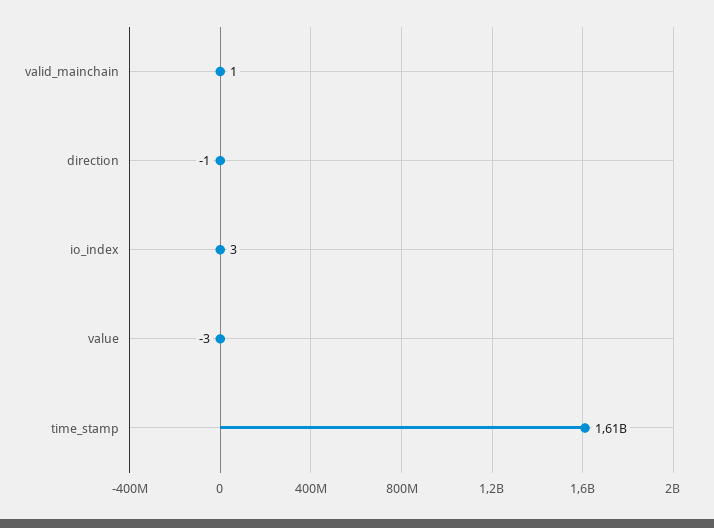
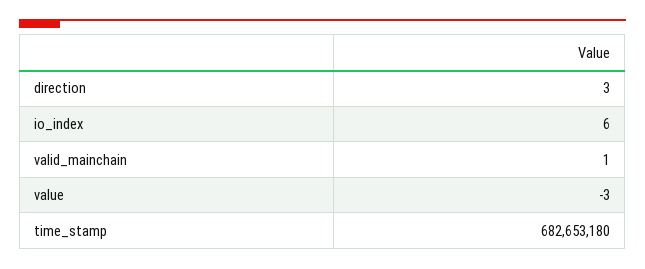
  {
    "valid_mainchain": 1,
-   "direction": -1,
+   "direction": 3,
-   "io_index": 3,
+   "io_index": 6,
    "value": -3,
-   "time_stamp": 1610000000
+   "time_stamp": 682653180
  }

